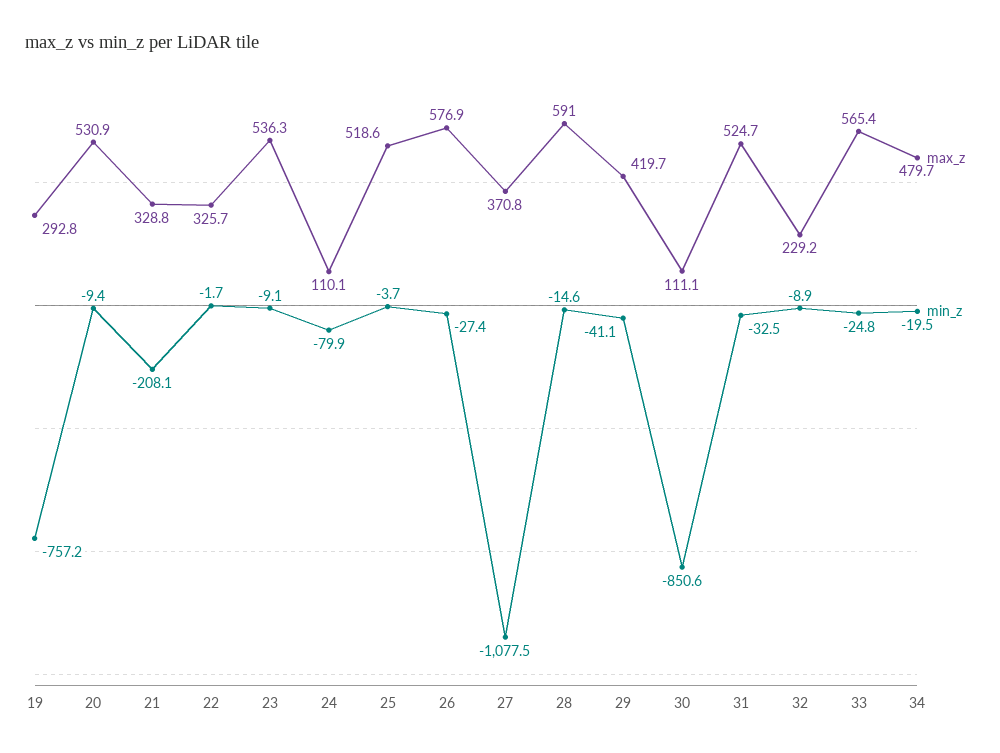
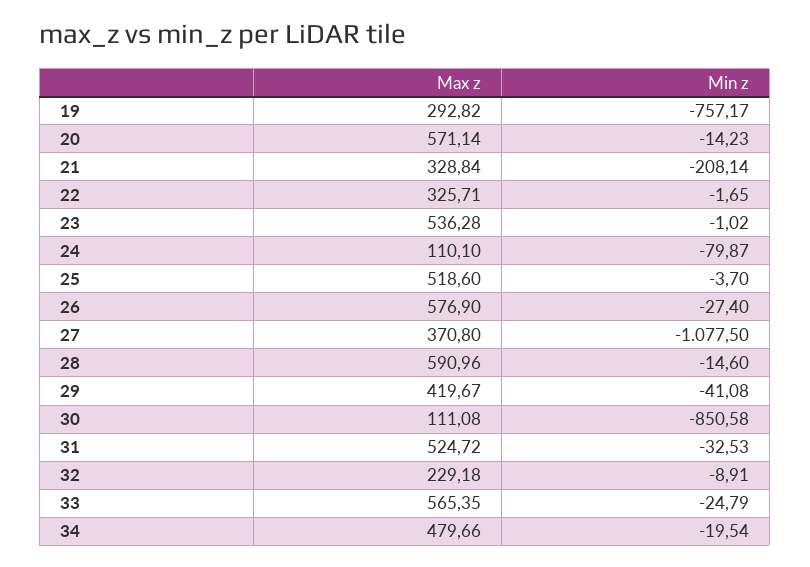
  {
    "max_z": {
      "19": 292.82,
-     "20": 530.9,
+     "20": 571.14,
      "21": 328.84,
      "22": 325.71,
      "23": 536.28,
      "24": 110.1,
      "25": 518.6,
      "26": 576.9,
      "27": 370.8,
      "28": 590.96,
      "29": 419.67,
      "30": 111.08,
      "31": 524.72,
      "32": 229.18,
      "33": 565.35,
      "34": 479.66
    },
    "min_z": {
      "19": -757.17,
-     "20": -9.4,
+     "20": -14.23,
      "21": -208.14,
      "22": -1.65,
-     "23": -9.1,
+     "23": -1.02,
      "24": -79.87,
      "25": -3.7,
      "26": -27.4,
      "27": -1077.5,
      "28": -14.6,
      "29": -41.08,
      "30": -850.58,
      "31": -32.53,
      "32": -8.91,
      "33": -24.79,
      "34": -19.54
    }
  }

